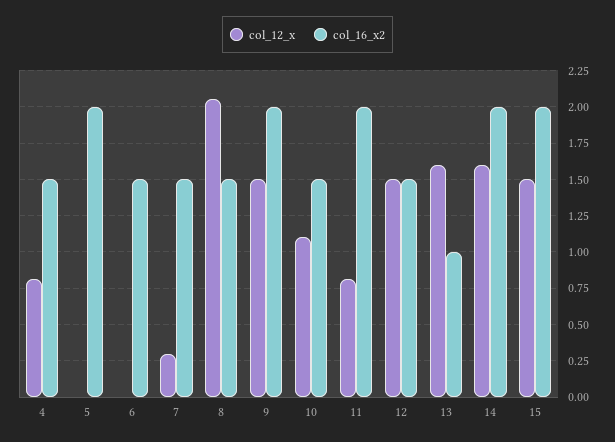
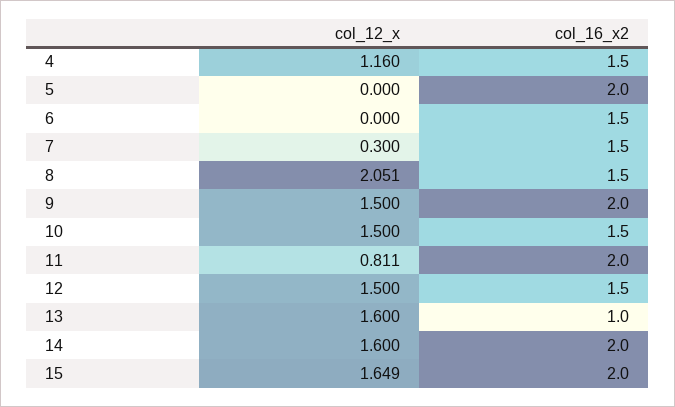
  {
    "col_12_x": {
-     "4": 0.8,
+     "4": 1.16,
      "5": 0,
      "6": 0,
      "7": 0.3,
      "8": 2.051,
      "9": 1.5,
-     "10": 1.1,
+     "10": 1.5,
      "11": 0.811,
      "12": 1.5,
      "13": 1.6,
      "14": 1.6,
-     "15": 1.5
+     "15": 1.649
    },
    "col_16_x2": {
      "4": 1.5,
      "5": 2,
      "6": 1.5,
      "7": 1.5,
      "8": 1.5,
      "9": 2,
      "10": 1.5,
      "11": 2,
      "12": 1.5,
      "13": 1,
      "14": 2,
      "15": 2
    }
  }

